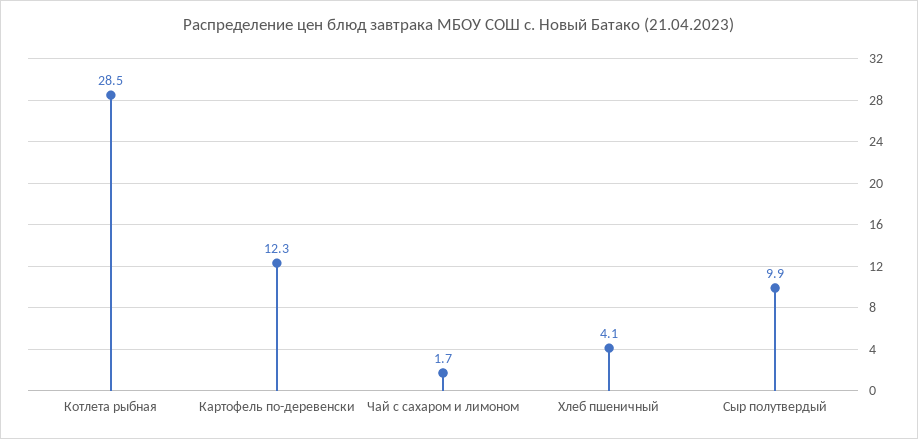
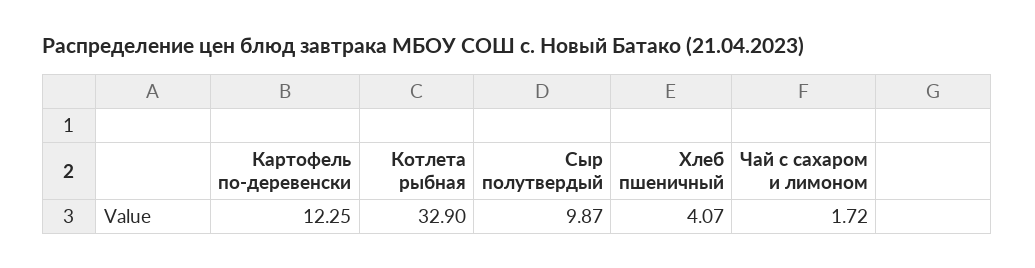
  {
-   "Котлета рыбная": 28.5,
+   "Котлета рыбная": 32.9,
    "Картофель по-деревенски": 12.25,
    "Чай с сахаром и лимоном": 1.72,
    "Хлеб пшеничный": 4.07,
    "Сыр полутвердый": 9.87
  }

